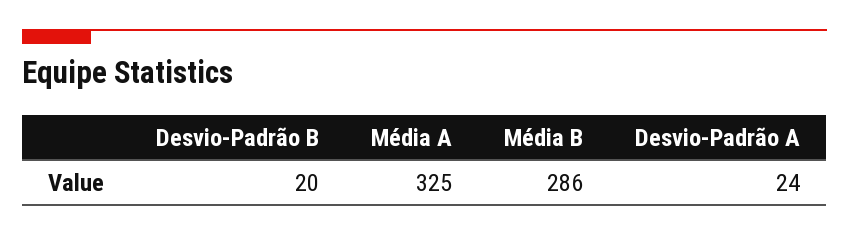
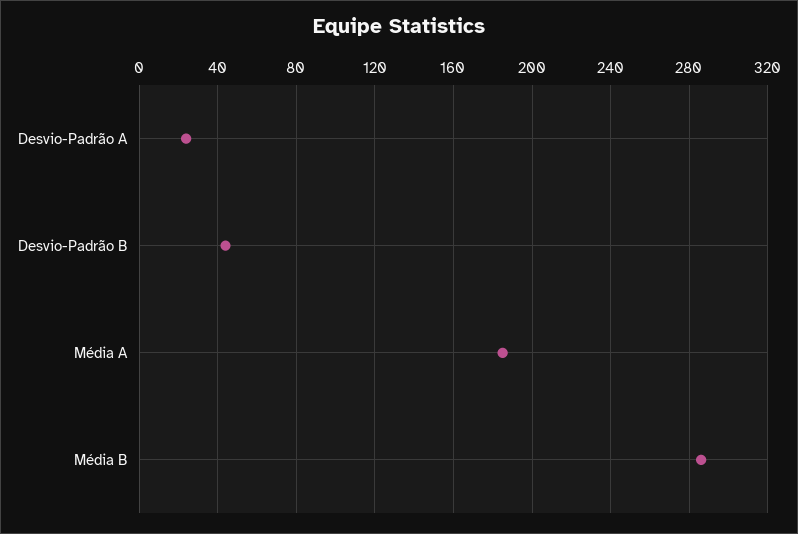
  {
-   "Desvio-Padrão B": 20,
+   "Desvio-Padrão B": 45,
-   "Média A": 325,
+   "Média A": 185,
    "Média B": 286,
    "Desvio-Padrão A": 24
  }

